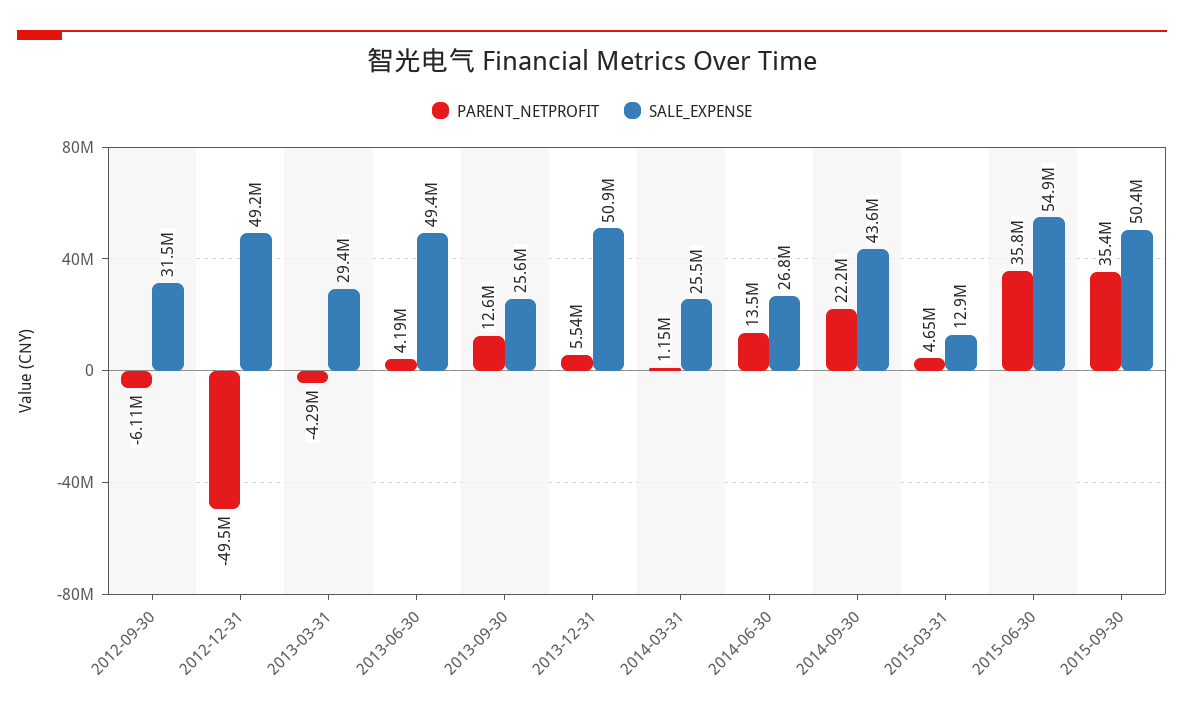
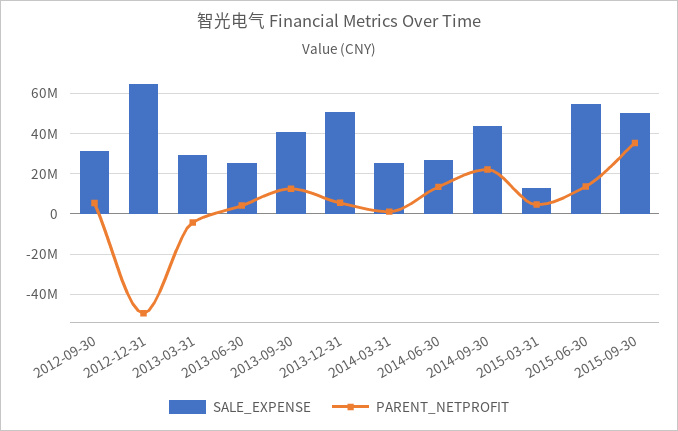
  {
    "PARENT_NETPROFIT": {
-     "2012-09-30": -6110000,
+     "2012-09-30": 5000000,
      "2012-12-31": -49500000,
      "2013-03-31": -4290000,
      "2013-06-30": 4190000,
      "2013-09-30": 12600000,
      "2013-12-31": 5540000,
      "2014-03-31": 1150000,
      "2014-06-30": 13500000,
      "2014-09-30": 22200000,
      "2015-03-31": 4650000,
-     "2015-06-30": 35800000,
+     "2015-06-30": 15000000,
      "2015-09-30": 35400000
    },
    "SALE_EXPENSE": {
      "2012-09-30": 31500000,
-     "2012-12-31": 49200000,
+     "2012-12-31": 65000000,
      "2013-03-31": 29400000,
-     "2013-06-30": 49400000,
+     "2013-06-30": 25000000,
-     "2013-09-30": 25600000,
+     "2013-09-30": 40000000,
      "2013-12-31": 50900000,
      "2014-03-31": 25500000,
      "2014-06-30": 26800000,
      "2014-09-30": 43600000,
      "2015-03-31": 12900000,
      "2015-06-30": 54900000,
      "2015-09-30": 50400000
    }
  }

